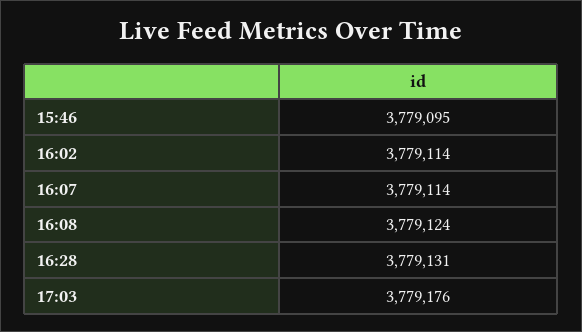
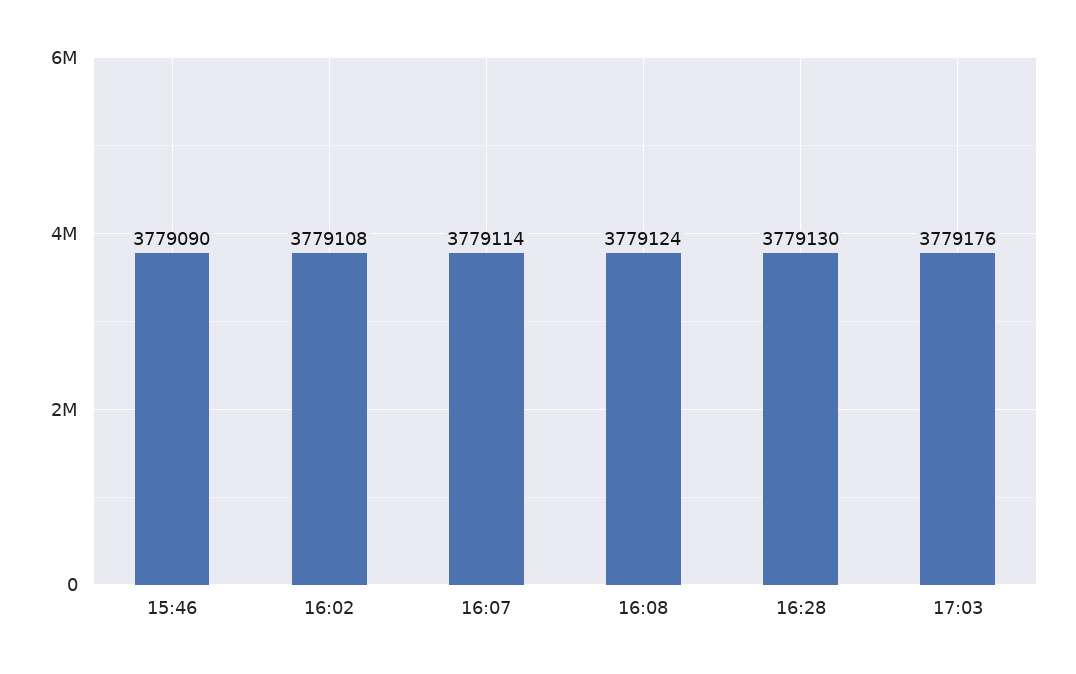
  {
-   "15:46": 3779095,
+   "15:46": 3779090,
-   "16:02": 3779114,
+   "16:02": 3779108,
    "16:07": 3779114,
    "16:08": 3779124,
-   "16:28": 3779131,
+   "16:28": 3779130,
    "17:03": 3779176
  }

